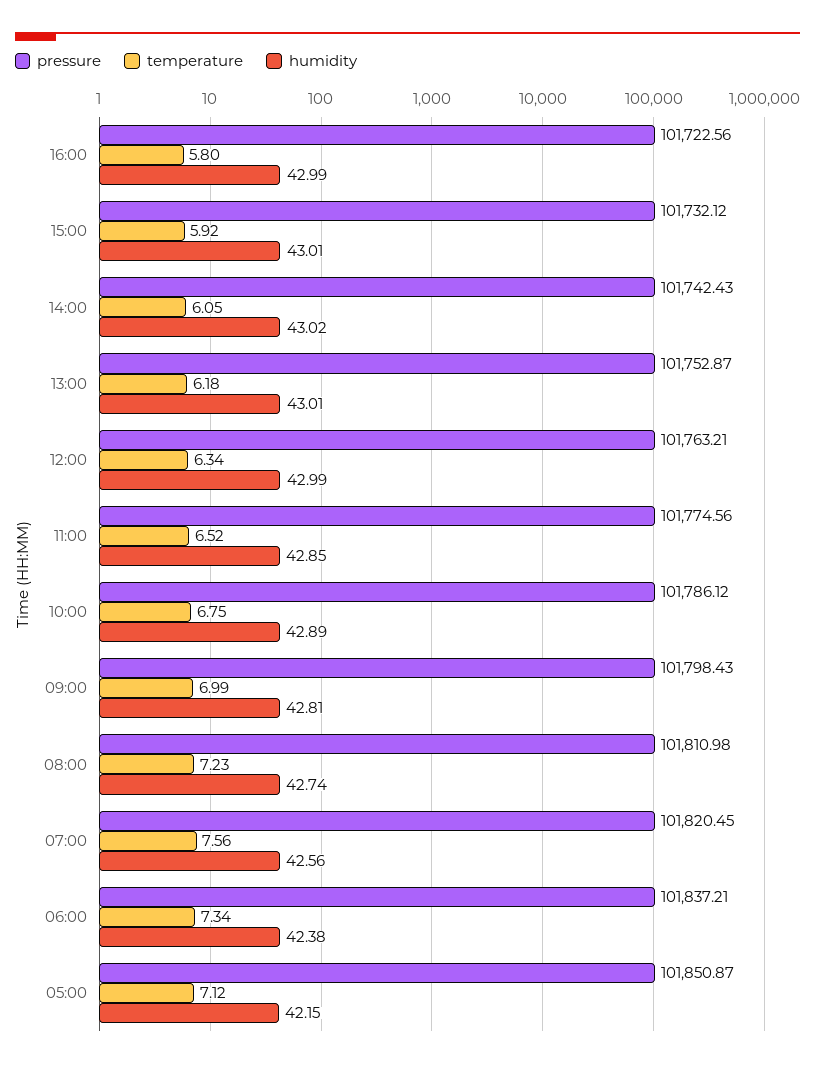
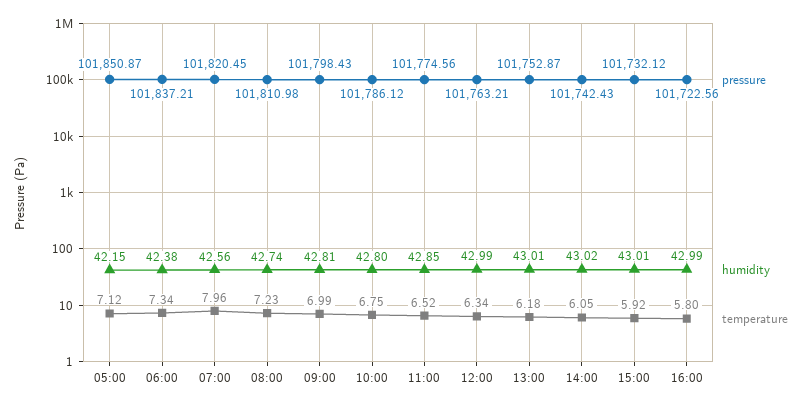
  {
    "pressure": {
      "16:00": 101722.56,
      "15:00": 101732.12,
      "14:00": 101742.43,
      "13:00": 101752.87,
      "12:00": 101763.21,
      "11:00": 101774.56,
      "10:00": 101786.12,
      "09:00": 101798.43,
      "08:00": 101810.98,
      "07:00": 101820.45,
      "06:00": 101837.21,
      "05:00": 101850.87
    },
    "temperature": {
      "16:00": 5.8,
      "15:00": 5.92,
      "14:00": 6.05,
      "13:00": 6.18,
      "12:00": 6.34,
      "11:00": 6.52,
      "10:00": 6.75,
      "09:00": 6.99,
      "08:00": 7.23,
-     "07:00": 7.56,
+     "07:00": 7.96,
      "06:00": 7.34,
      "05:00": 7.12
    },
    "humidity": {
      "16:00": 42.99,
      "15:00": 43.01,
      "14:00": 43.02,
      "13:00": 43.01,
      "12:00": 42.99,
      "11:00": 42.85,
-     "10:00": 42.89,
+     "10:00": 42.8,
      "09:00": 42.81,
      "08:00": 42.74,
      "07:00": 42.56,
      "06:00": 42.38,
      "05:00": 42.15
    }
  }

